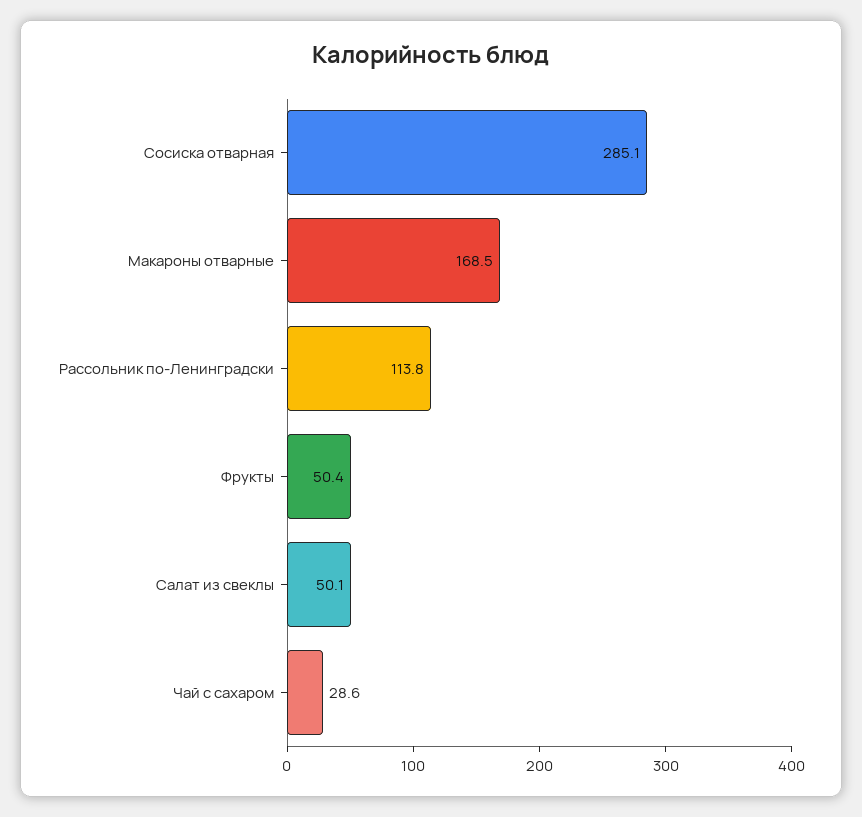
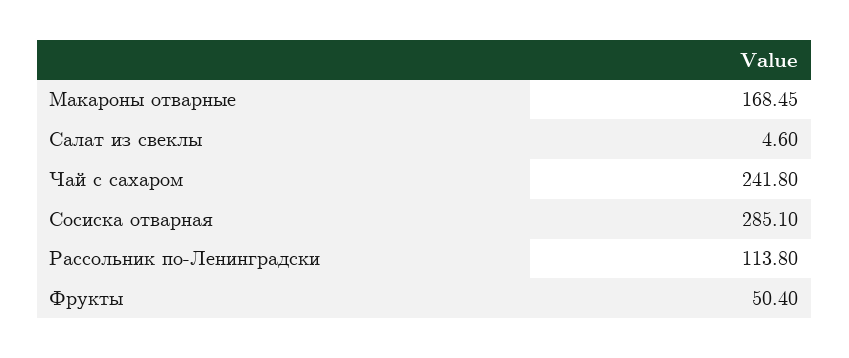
  {
    "Сосиска отварная": 285.1,
    "Макароны отварные": 168.45,
    "Рассольник по-Ленинградски": 113.8,
    "Фрукты": 50.4,
-   "Салат из свеклы": 50.1,
+   "Салат из свеклы": 4.6,
-   "Чай с сахаром": 28.6
+   "Чай с сахаром": 241.8
  }

